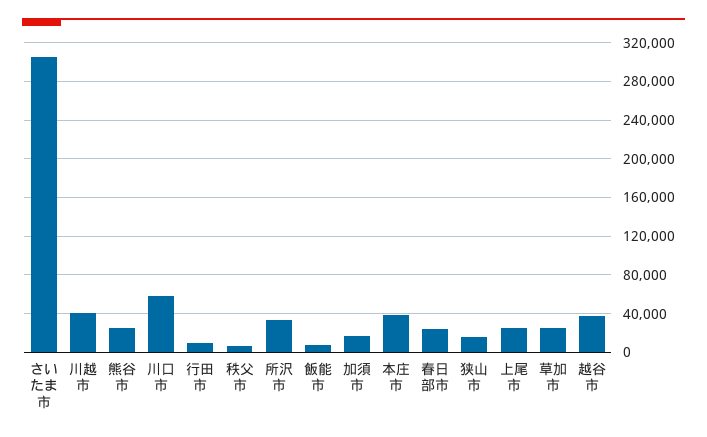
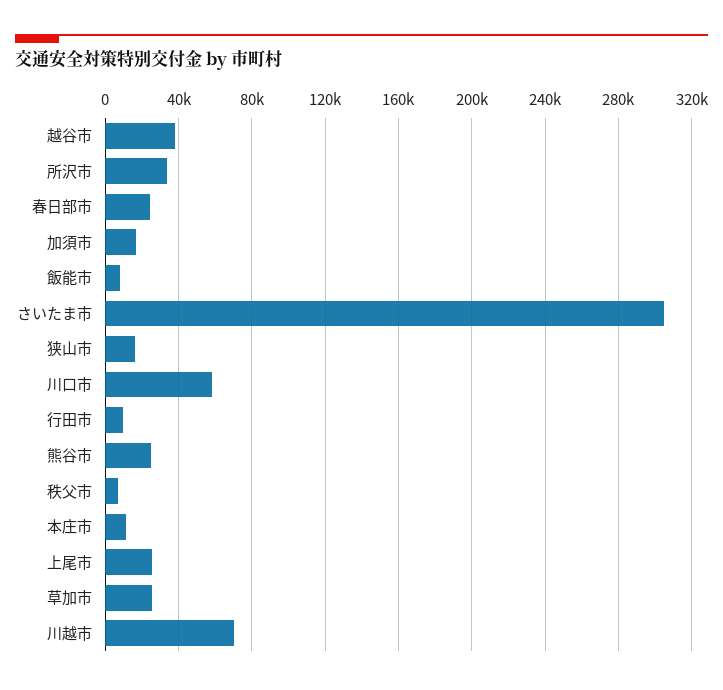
  {
    "さいたま市": 305000,
-   "川越市": 40000,
+   "川越市": 70000,
    "熊谷市": 25000,
    "川口市": 60000,
    "行田市": 10000,
    "秩父市": 5000,
    "所沢市": 35000,
    "飯能市": 10000,
    "加須市": 15000,
-   "本庄市": 40000,
+   "本庄市": 10000,
    "春日部市": 25000,
    "狭山市": 15000,
    "上尾市": 25000,
    "草加市": 25000,
    "越谷市": 40000
  }

